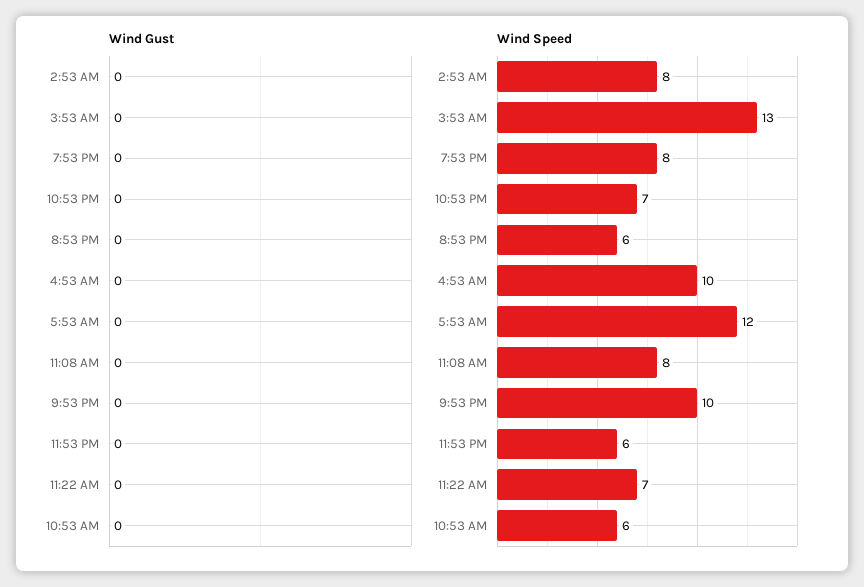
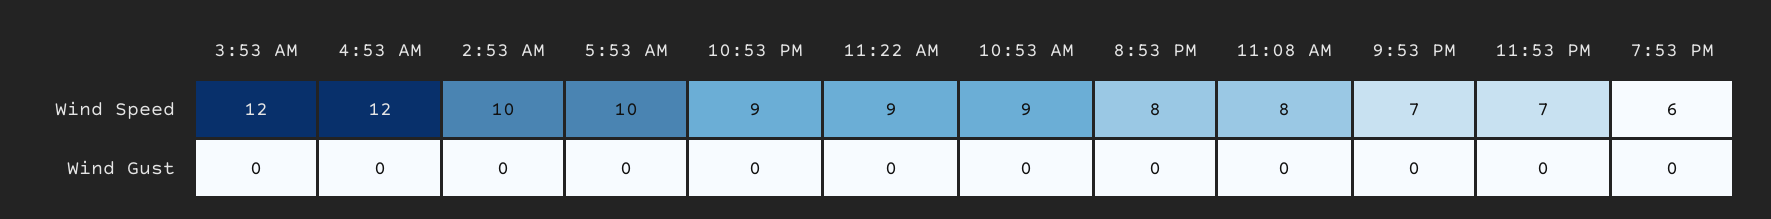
  {
    "Wind Gust": {
      "2:53 AM": 0,
      "3:53 AM": 0,
      "7:53 PM": 0,
      "10:53 PM": 0,
      "8:53 PM": 0,
      "4:53 AM": 0,
      "5:53 AM": 0,
      "11:08 AM": 0,
      "9:53 PM": 0,
      "11:53 PM": 0,
      "11:22 AM": 0,
      "10:53 AM": 0
    },
    "Wind Speed": {
-     "2:53 AM": 8,
+     "2:53 AM": 10,
-     "3:53 AM": 13,
+     "3:53 AM": 12,
-     "7:53 PM": 8,
+     "7:53 PM": 6,
-     "10:53 PM": 7,
+     "10:53 PM": 9,
-     "8:53 PM": 6,
+     "8:53 PM": 8,
-     "4:53 AM": 10,
+     "4:53 AM": 12,
-     "5:53 AM": 12,
+     "5:53 AM": 10,
      "11:08 AM": 8,
-     "9:53 PM": 10,
+     "9:53 PM": 7,
-     "11:53 PM": 6,
+     "11:53 PM": 7,
-     "11:22 AM": 7,
+     "11:22 AM": 9,
-     "10:53 AM": 6
+     "10:53 AM": 9
    }
  }

